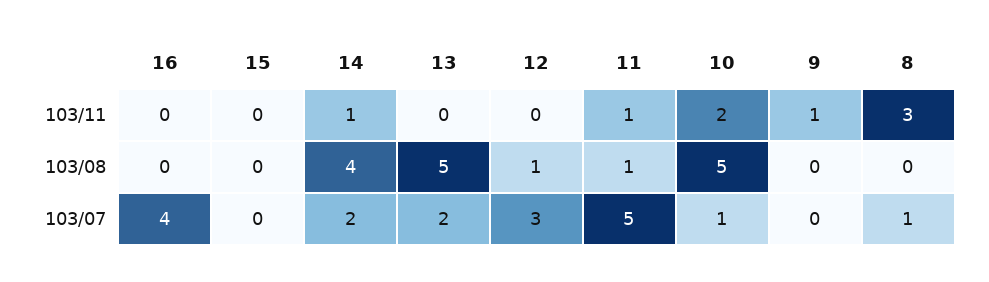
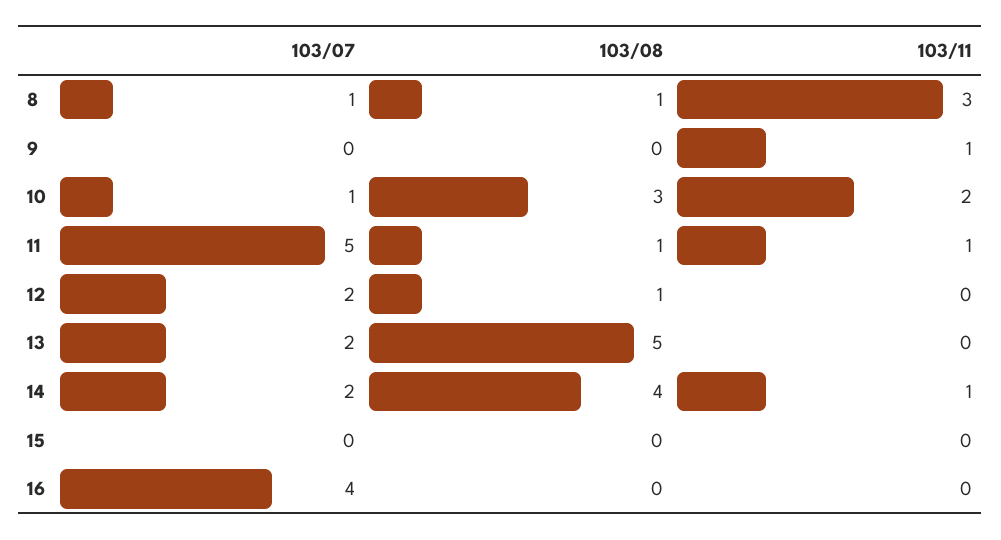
  {
    "16": {
      "103/11": 0,
      "103/08": 0,
      "103/07": 4
    },
    "15": {
      "103/11": 0,
      "103/08": 0,
      "103/07": 0
    },
    "14": {
      "103/11": 1,
      "103/08": 4,
      "103/07": 2
    },
    "13": {
      "103/11": 0,
      "103/08": 5,
      "103/07": 2
    },
    "12": {
      "103/11": 0,
      "103/08": 1,
-     "103/07": 3
+     "103/07": 2
    },
    "11": {
      "103/11": 1,
      "103/08": 1,
      "103/07": 5
    },
    "10": {
      "103/11": 2,
-     "103/08": 5,
+     "103/08": 3,
      "103/07": 1
    },
    "9": {
      "103/11": 1,
      "103/08": 0,
      "103/07": 0
    },
    "8": {
      "103/11": 3,
-     "103/08": 0,
+     "103/08": 1,
      "103/07": 1
    }
  }

